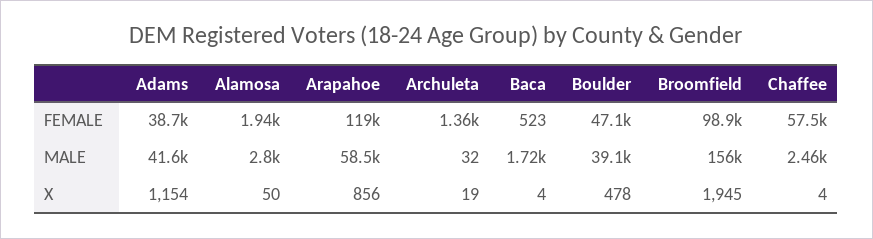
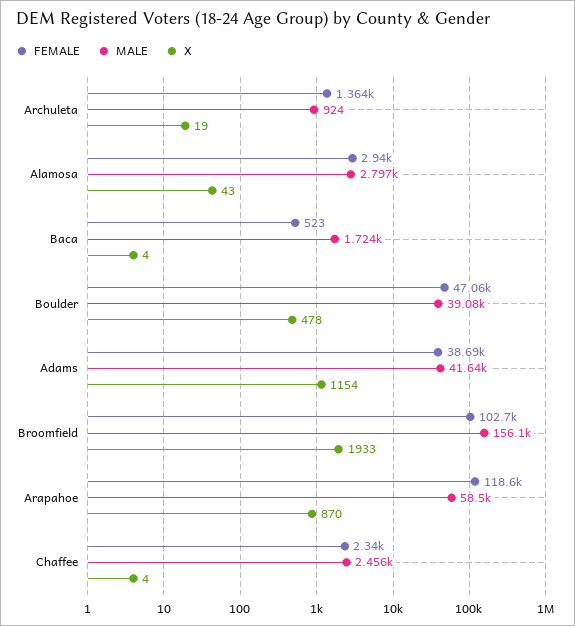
  {
    "FEMALE": {
      "Adams": 38690,
-     "Alamosa": 1940,
+     "Alamosa": 2940,
      "Arapahoe": 118600,
      "Archuleta": 1364,
      "Baca": 523,
      "Boulder": 47060,
-     "Broomfield": 98900,
+     "Broomfield": 102700,
-     "Chaffee": 57500
+     "Chaffee": 2340
    },
    "MALE": {
      "Adams": 41640,
      "Alamosa": 2797,
      "Arapahoe": 58500,
-     "Archuleta": 32,
+     "Archuleta": 924,
      "Baca": 1724,
      "Boulder": 39080,
      "Broomfield": 156100,
      "Chaffee": 2456
    },
    "X": {
      "Adams": 1154,
-     "Alamosa": 50,
+     "Alamosa": 43,
-     "Arapahoe": 856,
+     "Arapahoe": 870,
      "Archuleta": 19,
      "Baca": 4,
      "Boulder": 478,
-     "Broomfield": 1945,
+     "Broomfield": 1933,
      "Chaffee": 4
    }
  }

